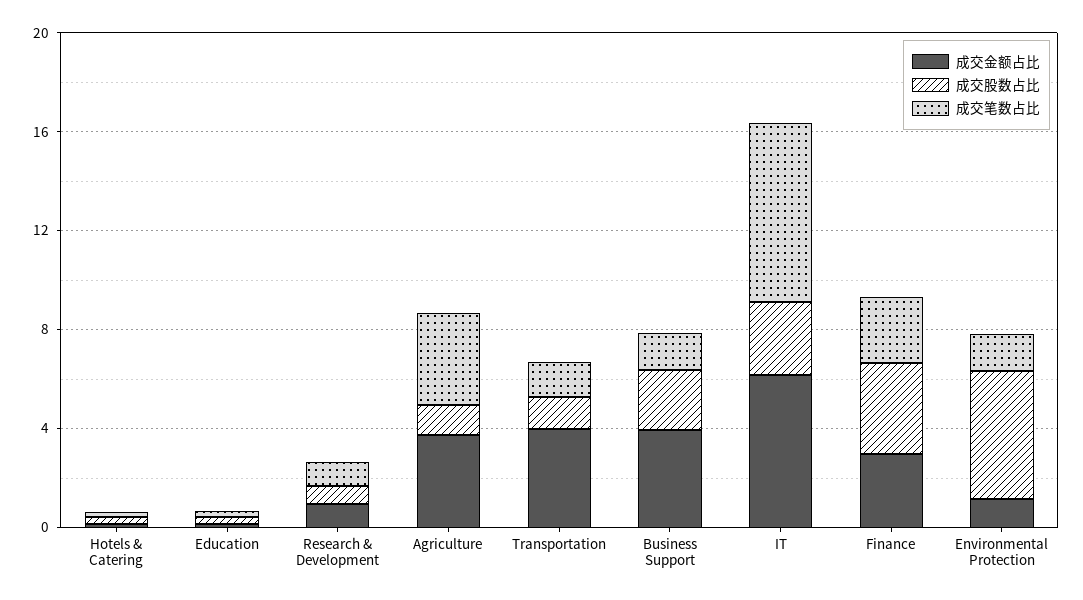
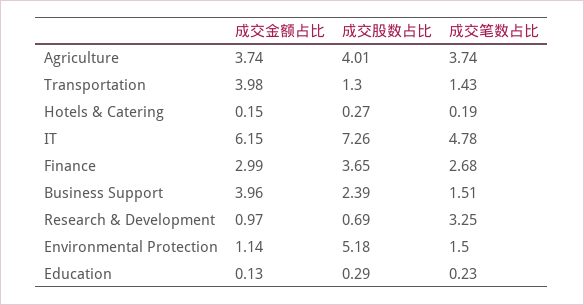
  {
    "成交金额占比": {
      "Hotels & Catering": 0.15,
      "Education": 0.13,
      "Research & Development": 0.97,
      "Agriculture": 3.74,
      "Transportation": 3.98,
      "Business Support": 3.96,
      "IT": 6.15,
      "Finance": 2.99,
      "Environmental Protection": 1.14
    },
    "成交股数占比": {
      "Hotels & Catering": 0.27,
      "Education": 0.29,
      "Research & Development": 0.69,
-     "Agriculture": 1,
+     "Agriculture": 4.01,
      "Transportation": 1.3,
      "Business Support": 2.39,
-     "IT": 3,
+     "IT": 7.26,
      "Finance": 3.65,
      "Environmental Protection": 5.18
    },
    "成交笔数占比": {
      "Hotels & Catering": 0.19,
      "Education": 0.23,
-     "Research & Development": 1,
+     "Research & Development": 3.25,
      "Agriculture": 3.74,
      "Transportation": 1.43,
      "Business Support": 1.51,
-     "IT": 7,
+     "IT": 4.78,
      "Finance": 2.68,
      "Environmental Protection": 1.5
    }
  }

